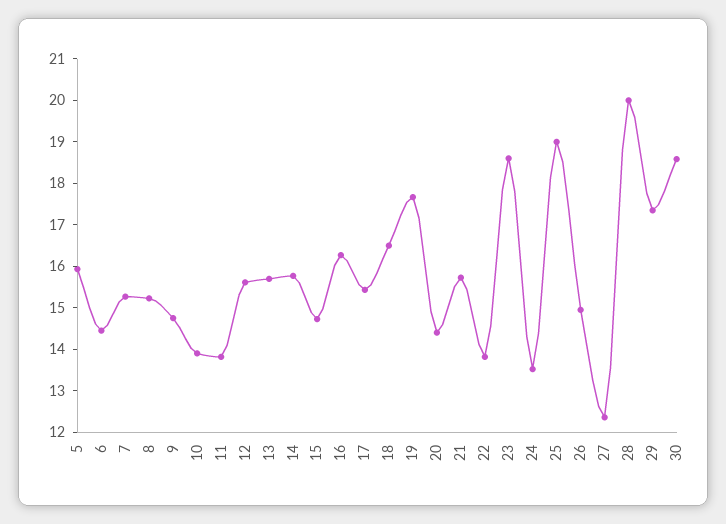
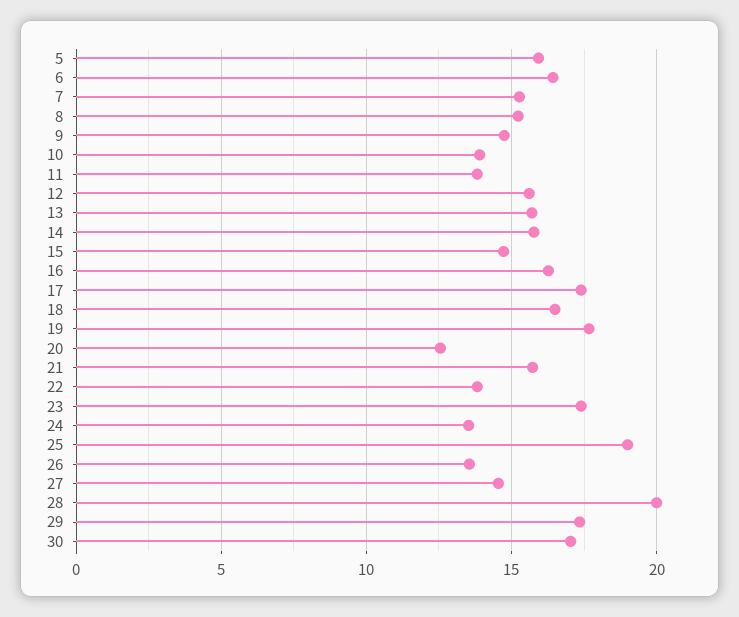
  {
    "5": 16,
-   "6": 14.4,
+   "6": 16.5,
    "7": 15.2,
    "8": 15.2,
    "9": 14.8,
    "10": 14,
    "11": 13.8,
    "12": 15.6,
    "13": 15.8,
    "14": 15.8,
    "15": 14.8,
    "16": 16.2,
-   "17": 15.4,
+   "17": 17.5,
    "18": 16.6,
    "19": 17.6,
-   "20": 14.4,
+   "20": 12.5,
    "21": 15.8,
    "22": 13.8,
-   "23": 18.6,
+   "23": 17.5,
    "24": 13.6,
    "25": 19,
-   "26": 15,
+   "26": 13.5,
-   "27": 12.4,
+   "27": 14.5,
    "28": 20,
    "29": 17.4,
-   "30": 18.6
+   "30": 17
  }

